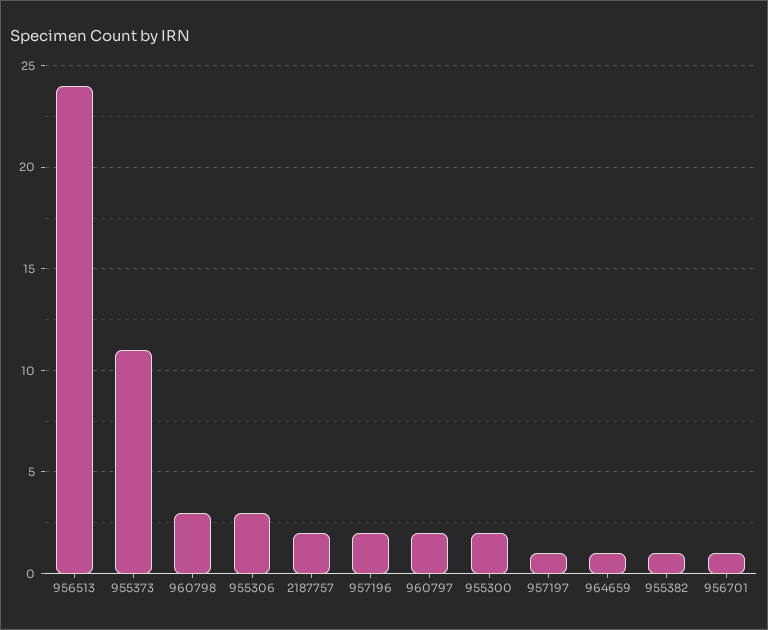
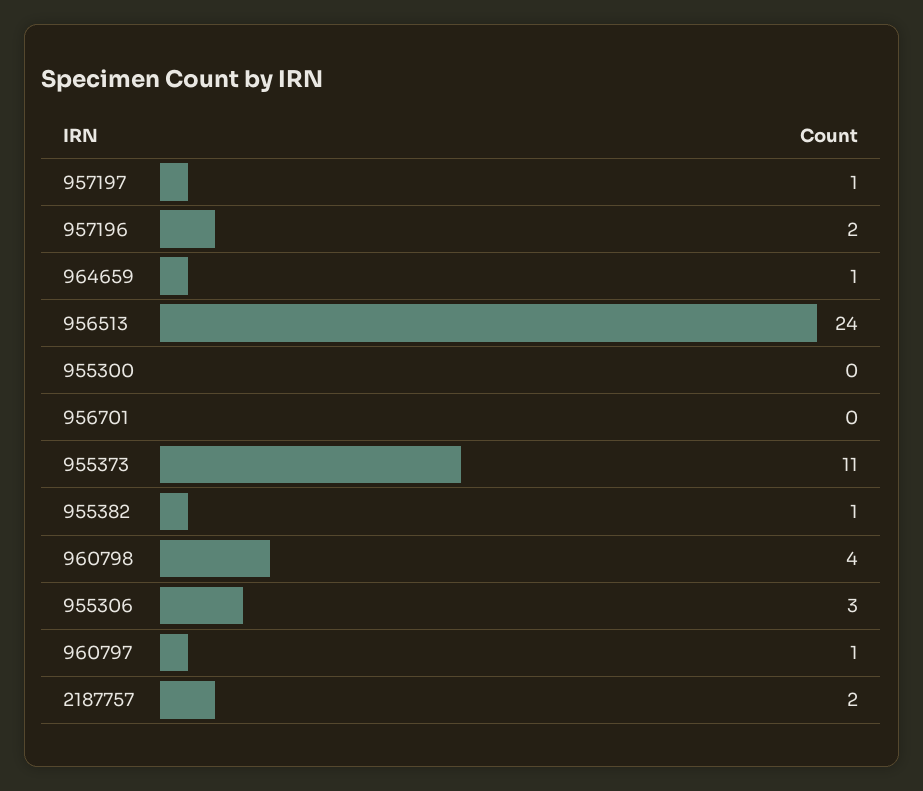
  {
    "956513": 24,
    "955373": 11,
-   "960798": 3,
+   "960798": 4,
    "955306": 3,
    "2187757": 2,
    "957196": 2,
-   "960797": 2,
+   "960797": 1,
-   "955300": 2,
+   "955300": 0,
    "957197": 1,
    "964659": 1,
    "955382": 1,
-   "956701": 1
+   "956701": 0
  }

